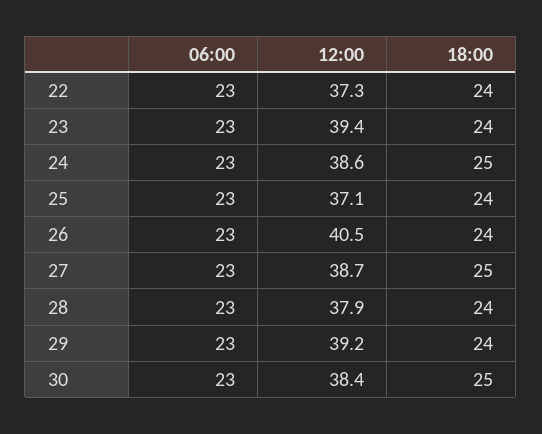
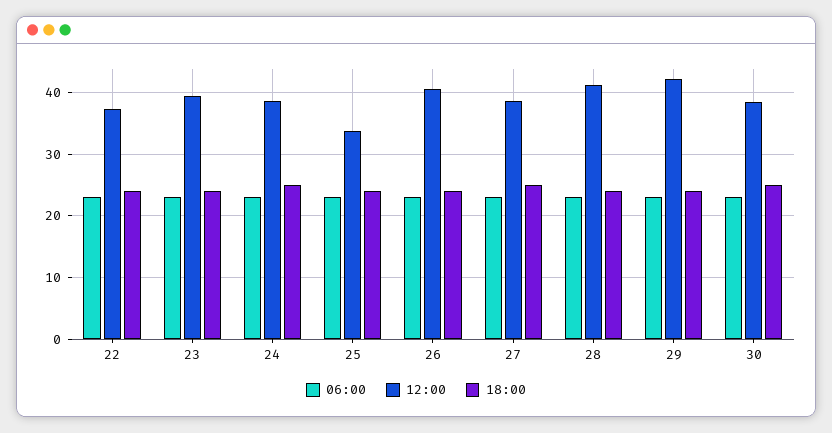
  {
    "06:00": {
      "22": 23,
      "23": 23,
      "24": 23,
      "25": 23,
      "26": 23,
      "27": 23,
      "28": 23,
      "29": 23,
      "30": 23
    },
    "12:00": {
      "22": 37.3,
      "23": 39.4,
      "24": 38.6,
-     "25": 37.1,
+     "25": 34,
      "26": 40.5,
      "27": 38.7,
-     "28": 37.9,
+     "28": 41,
-     "29": 39.2,
+     "29": 42,
      "30": 38.4
    },
    "18:00": {
      "22": 24,
      "23": 24,
      "24": 25,
      "25": 24,
      "26": 24,
      "27": 25,
      "28": 24,
      "29": 24,
      "30": 25
    }
  }

